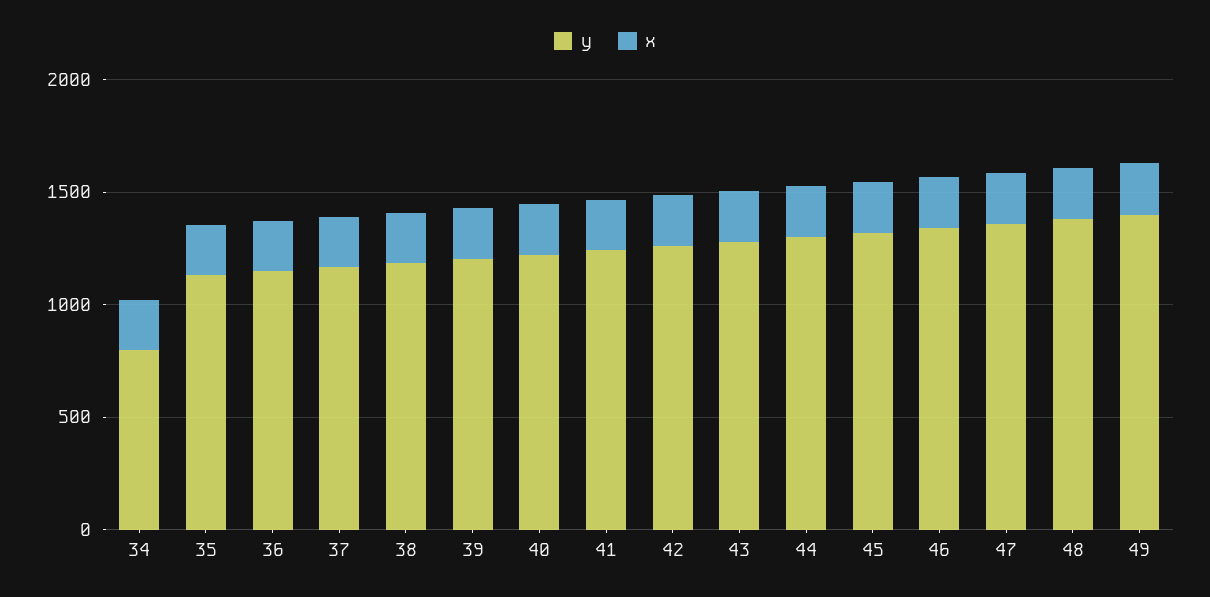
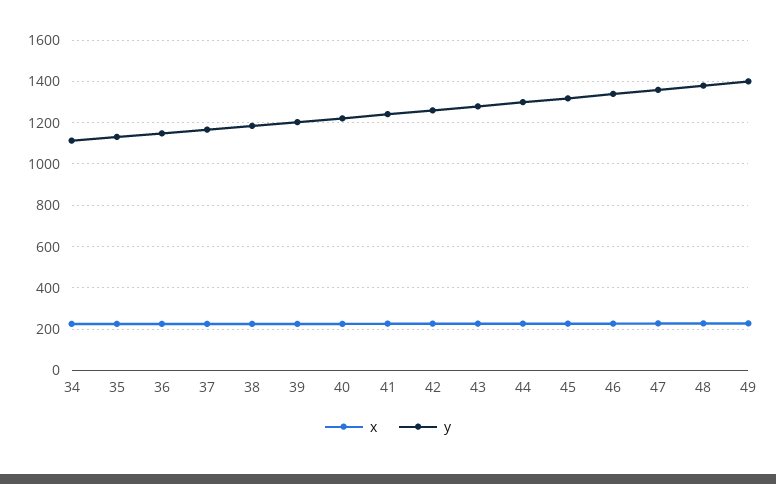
  {
    "y": {
-     "34": 800,
+     "34": 1100,
      "35": 1150,
      "36": 1150,
      "37": 1150,
      "38": 1200,
      "39": 1200,
      "40": 1200,
      "41": 1250,
      "42": 1250,
      "43": 1300,
      "44": 1300,
      "45": 1300,
      "46": 1350,
      "47": 1350,
      "48": 1400,
      "49": 1400
    },
    "x": {
      "34": 200,
      "35": 200,
      "36": 200,
      "37": 200,
      "38": 250,
      "39": 250,
      "40": 250,
      "41": 250,
      "42": 250,
      "43": 250,
      "44": 250,
      "45": 250,
      "46": 250,
      "47": 250,
      "48": 250,
      "49": 250
    }
  }

